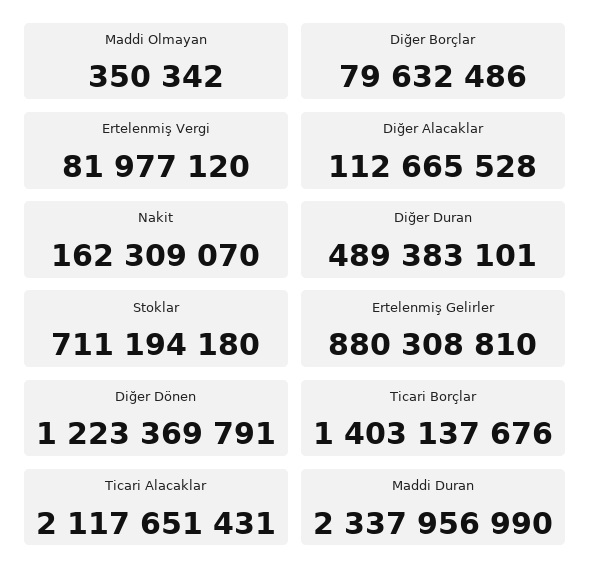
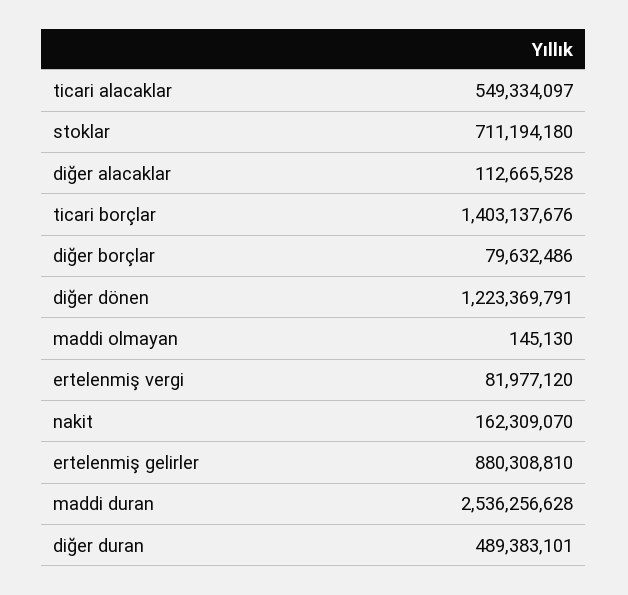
  {
-   "Maddi Olmayan": 350342,
+   "Maddi Olmayan": 145130,
    "Diğer Borçlar": 79632486,
    "Ertelenmiş Vergi": 81977120,
    "Diğer Alacaklar": 112665528,
    "Nakit": 162309070,
    "Diğer Duran": 489383101,
    "Stoklar": 711194180,
    "Ertelenmiş Gelirler": 880308810,
    "Diğer Dönen": 1223369791,
    "Ticari Borçlar": 1403137676,
-   "Ticari Alacaklar": 2117651431,
+   "Ticari Alacaklar": 549334097,
-   "Maddi Duran": 2337956990
+   "Maddi Duran": 2536256628
  }

